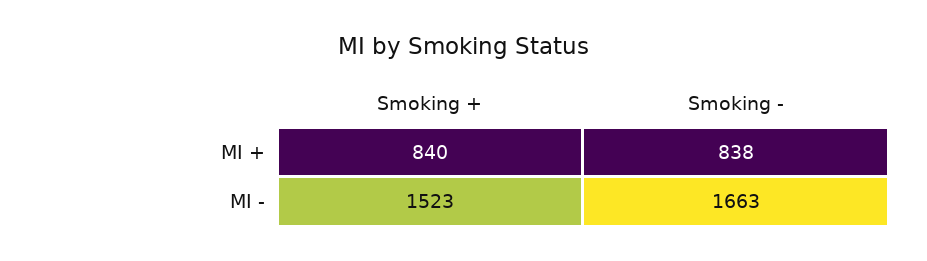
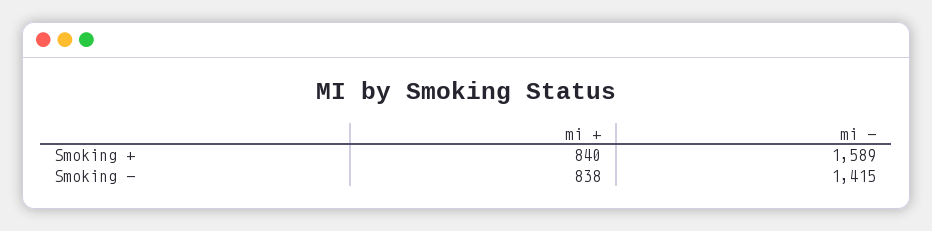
  {
    "Smoking +": {
      "MI +": 840,
-     "MI -": 1523
+     "MI -": 1589
    },
    "Smoking -": {
      "MI +": 838,
-     "MI -": 1663
+     "MI -": 1415
    }
  }

